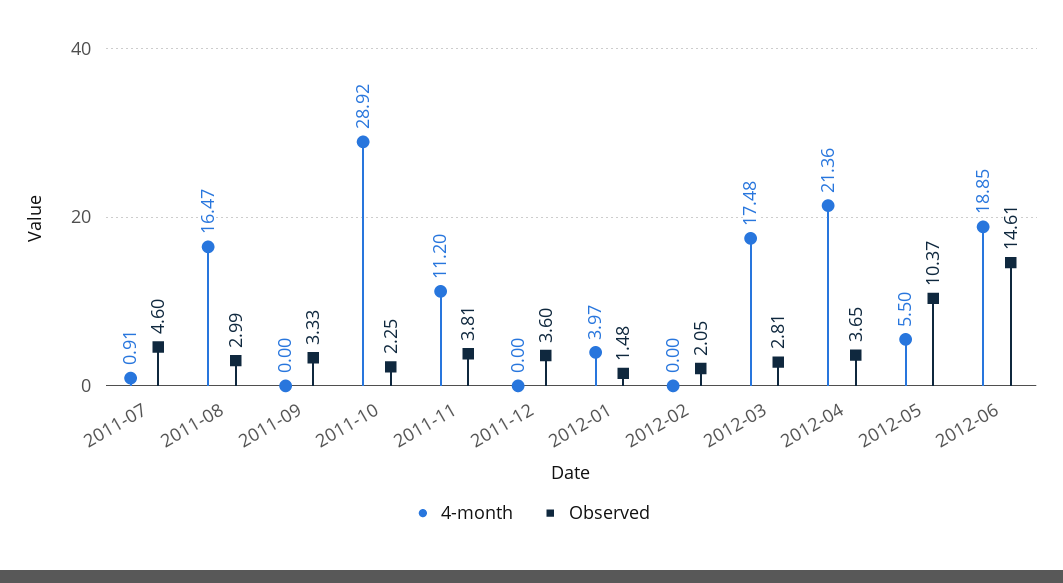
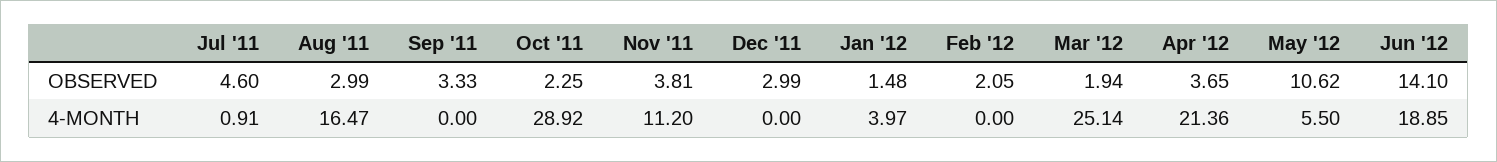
  {
    "4-month": {
      "2011-07": 0.91,
      "2011-08": 16.47,
      "2011-09": 0,
      "2011-10": 28.92,
      "2011-11": 11.2,
      "2011-12": 0,
      "2012-01": 3.97,
      "2012-02": 0,
-     "2012-03": 17.48,
+     "2012-03": 25.14,
      "2012-04": 21.36,
      "2012-05": 5.5,
      "2012-06": 18.85
    },
    "Observed": {
      "2011-07": 4.6,
      "2011-08": 2.99,
      "2011-09": 3.33,
      "2011-10": 2.25,
      "2011-11": 3.81,
-     "2011-12": 3.6,
+     "2011-12": 2.99,
      "2012-01": 1.48,
      "2012-02": 2.05,
-     "2012-03": 2.81,
+     "2012-03": 1.94,
      "2012-04": 3.65,
-     "2012-05": 10.37,
+     "2012-05": 10.62,
-     "2012-06": 14.61
+     "2012-06": 14.1
    }
  }

